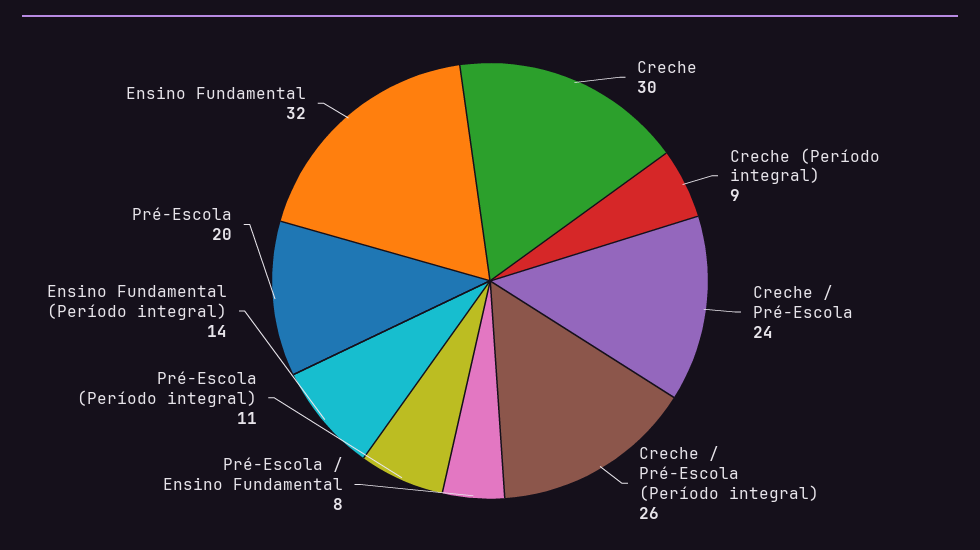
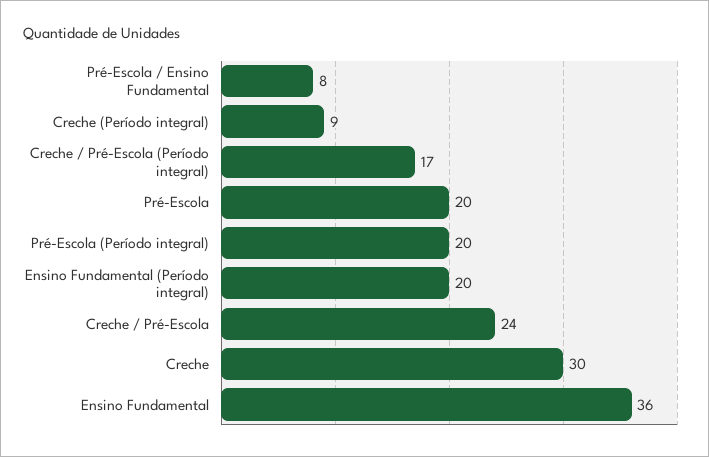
  {
    "Creche": 30,
    "Creche (Período integral)": 9,
    "Creche / Pré-Escola": 24,
-   "Creche / Pré-Escola (Período integral)": 26,
+   "Creche / Pré-Escola (Período integral)": 17,
    "Pré-Escola / Ensino Fundamental": 8,
-   "Pré-Escola (Período integral)": 11,
+   "Pré-Escola (Período integral)": 20,
-   "Ensino Fundamental (Período integral)": 14,
+   "Ensino Fundamental (Período integral)": 20,
    "Pré-Escola": 20,
-   "Ensino Fundamental": 32
+   "Ensino Fundamental": 36
  }

